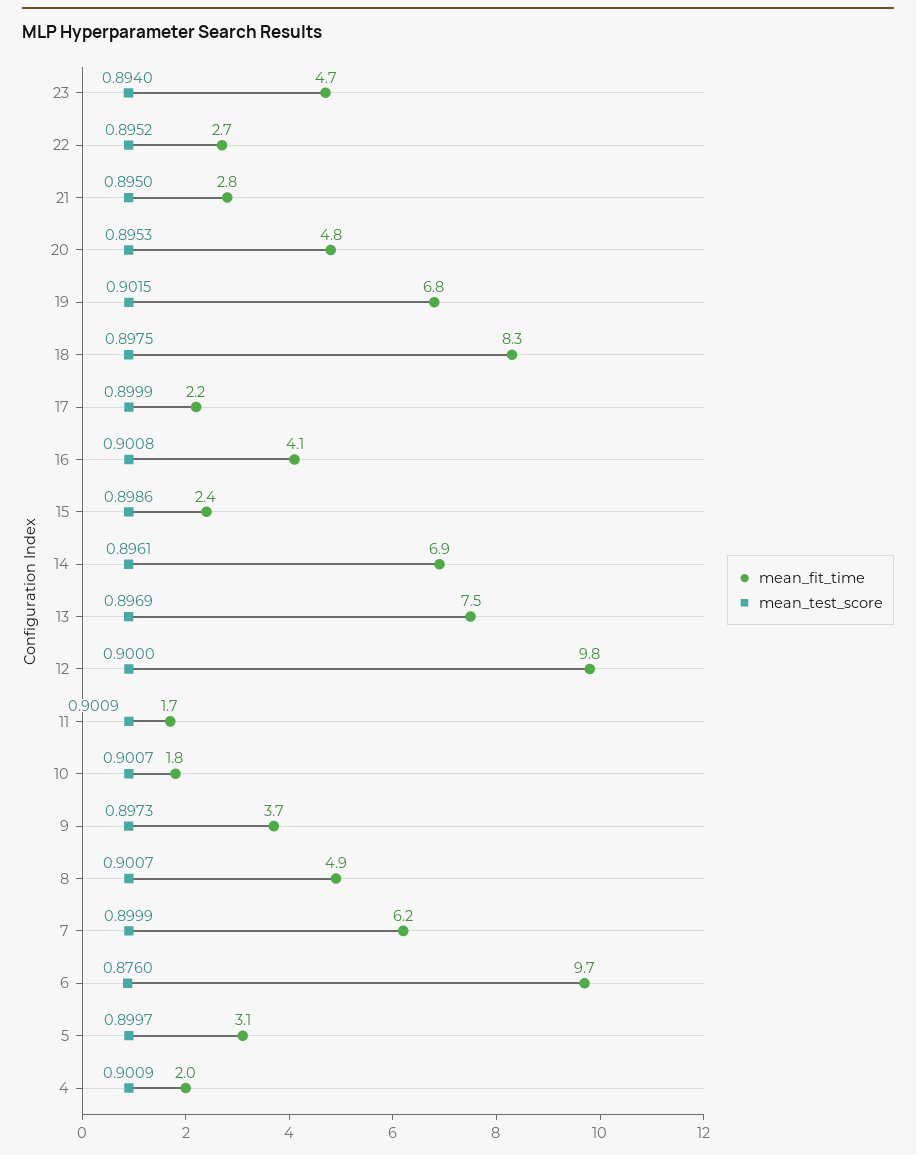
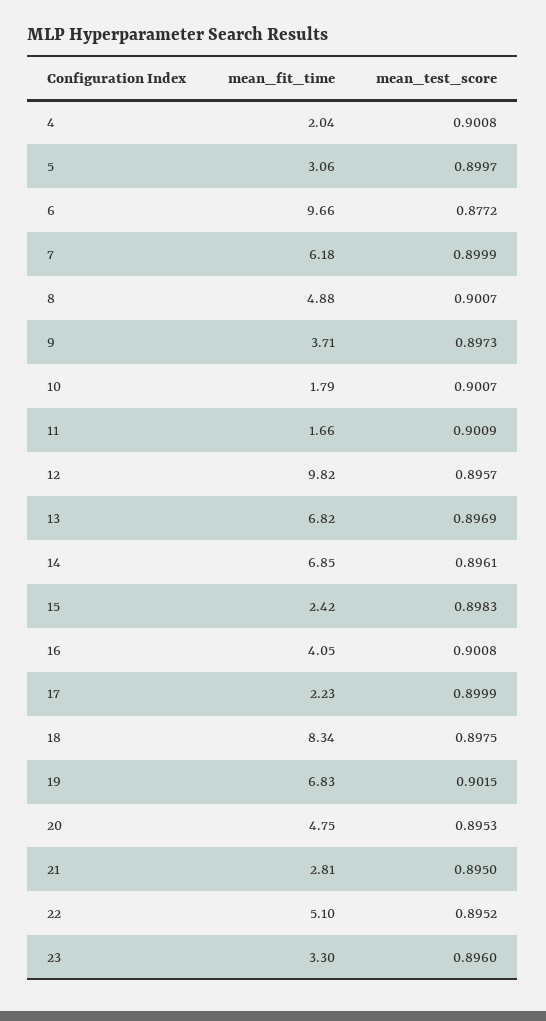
  {
    "mean_fit_time": {
-     "23": 4.7,
+     "23": 3.3,
-     "22": 2.7,
+     "22": 5.1,
      "21": 2.81,
      "20": 4.75,
      "19": 6.83,
      "18": 8.34,
      "17": 2.23,
      "16": 4.05,
      "15": 2.42,
      "14": 6.85,
-     "13": 7.5,
+     "13": 6.82,
      "12": 9.82,
      "11": 1.66,
      "10": 1.79,
      "9": 3.71,
      "8": 4.88,
      "7": 6.18,
      "6": 9.66,
      "5": 3.06,
      "4": 2.04
    },
    "mean_test_score": {
-     "23": 0.894,
+     "23": 0.896,
      "22": 0.8952,
      "21": 0.895,
      "20": 0.8953,
      "19": 0.9015,
      "18": 0.8975,
      "17": 0.8999,
      "16": 0.9008,
-     "15": 0.8986,
+     "15": 0.8983,
      "14": 0.8961,
      "13": 0.8969,
-     "12": 0.9,
+     "12": 0.8957,
      "11": 0.9009,
      "10": 0.9007,
      "9": 0.8973,
      "8": 0.9007,
      "7": 0.8999,
-     "6": 0.876,
+     "6": 0.8772,
      "5": 0.8997,
-     "4": 0.9009
+     "4": 0.9008
    }
  }

